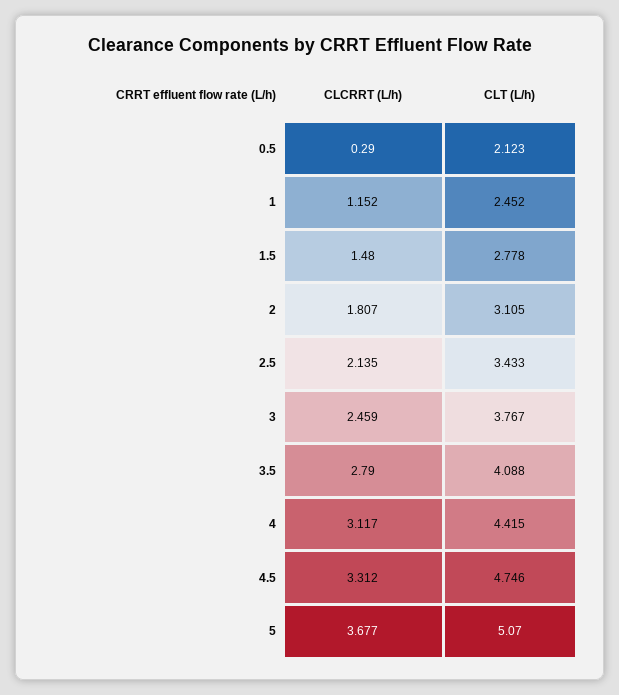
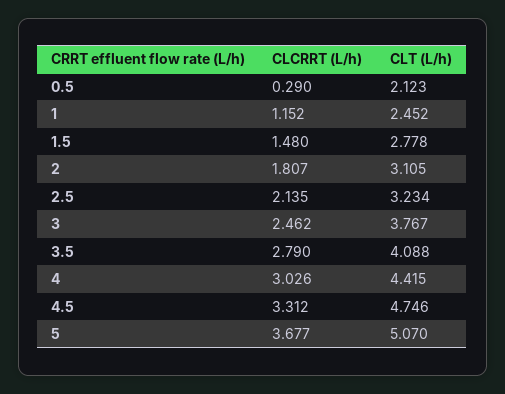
  {
    "CLCRRT (L/h)": {
      "0.5": 0.29,
      "1": 1.152,
      "1.5": 1.48,
      "2": 1.807,
      "2.5": 2.135,
-     "3": 2.459,
+     "3": 2.462,
      "3.5": 2.79,
-     "4": 3.117,
+     "4": 3.026,
      "4.5": 3.312,
      "5": 3.677
    },
    "CLT (L/h)": {
      "0.5": 2.123,
      "1": 2.452,
      "1.5": 2.778,
      "2": 3.105,
-     "2.5": 3.433,
+     "2.5": 3.234,
      "3": 3.767,
      "3.5": 4.088,
      "4": 4.415,
      "4.5": 4.746,
      "5": 5.07
    }
  }

